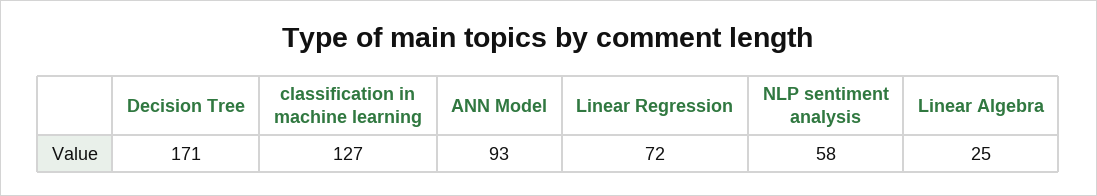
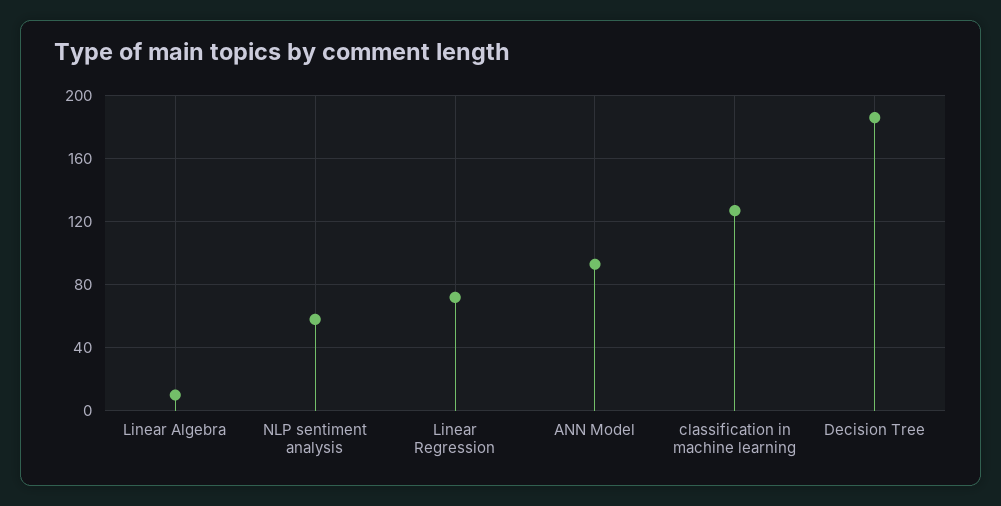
  {
-   "Decision Tree": 171,
+   "Decision Tree": 185,
    "classification in machine learning": 127,
    "ANN Model": 93,
    "Linear Regression": 72,
    "NLP sentiment analysis": 58,
-   "Linear Algebra": 25
+   "Linear Algebra": 10
  }

